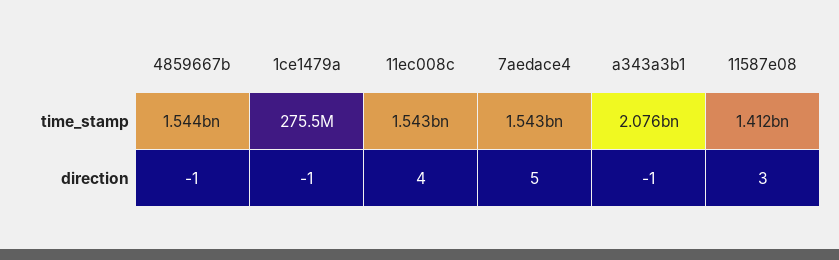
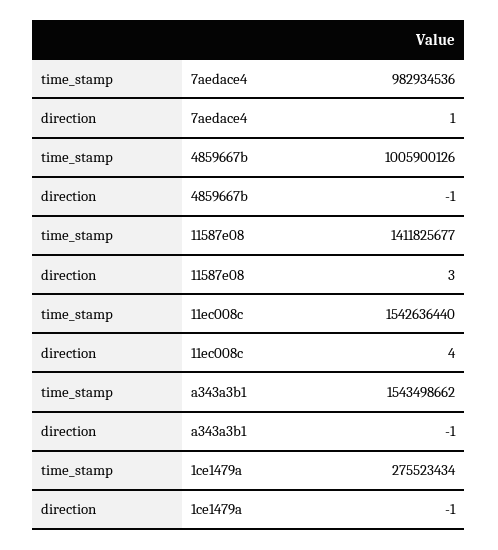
  {
    "4859667b": {
-     "time_stamp": 1544000000,
+     "time_stamp": 1005900126,
      "direction": -1
    },
    "1ce1479a": {
      "time_stamp": 275523434,
      "direction": -1
    },
    "11ec008c": {
      "time_stamp": 1542636440,
      "direction": 4
    },
    "7aedace4": {
-     "time_stamp": 1543000000,
+     "time_stamp": 982934536,
-     "direction": 5
+     "direction": 1
    },
    "a343a3b1": {
-     "time_stamp": 2076000000,
+     "time_stamp": 1543498662,
      "direction": -1
    },
    "11587e08": {
      "time_stamp": 1411825677,
      "direction": 3
    }
  }

